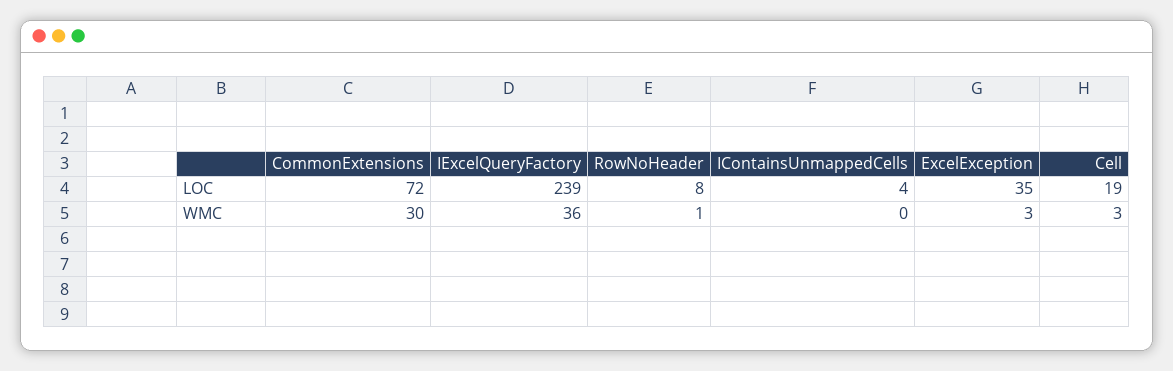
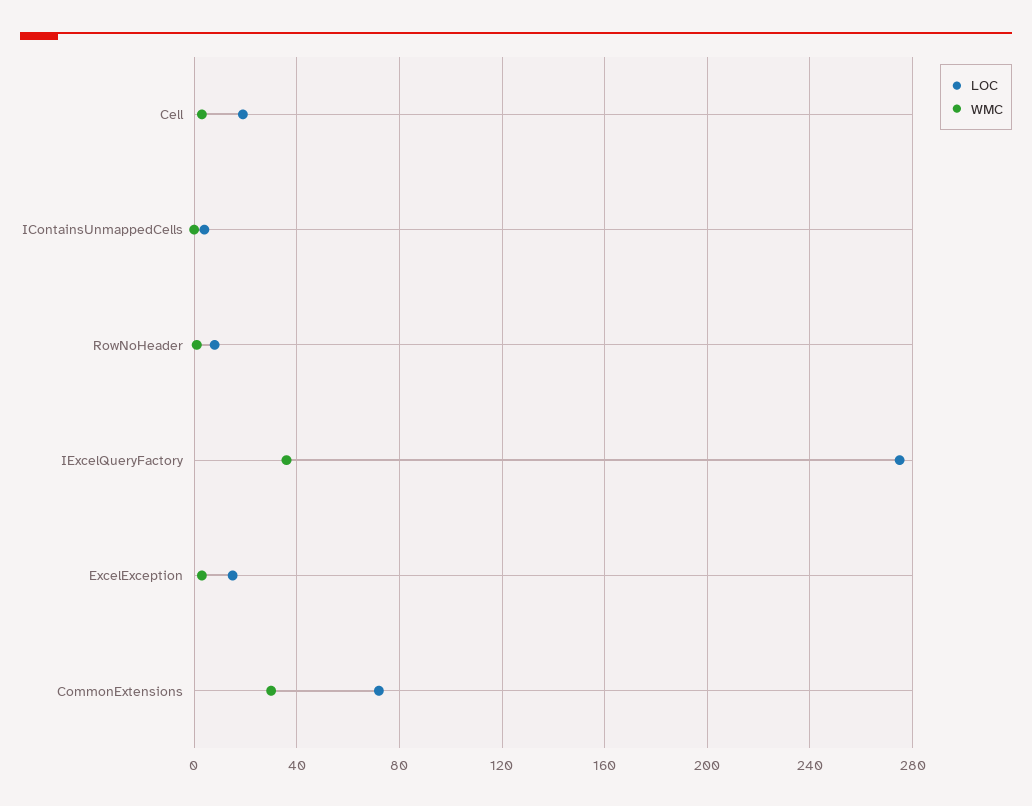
  {
    "LOC": {
      "CommonExtensions": 72,
-     "IExcelQueryFactory": 239,
+     "IExcelQueryFactory": 275,
      "RowNoHeader": 8,
      "IContainsUnmappedCells": 4,
-     "ExcelException": 35,
+     "ExcelException": 15,
      "Cell": 19
    },
    "WMC": {
      "CommonExtensions": 30,
      "IExcelQueryFactory": 36,
      "RowNoHeader": 1,
      "IContainsUnmappedCells": 0,
      "ExcelException": 3,
      "Cell": 3
    }
  }

